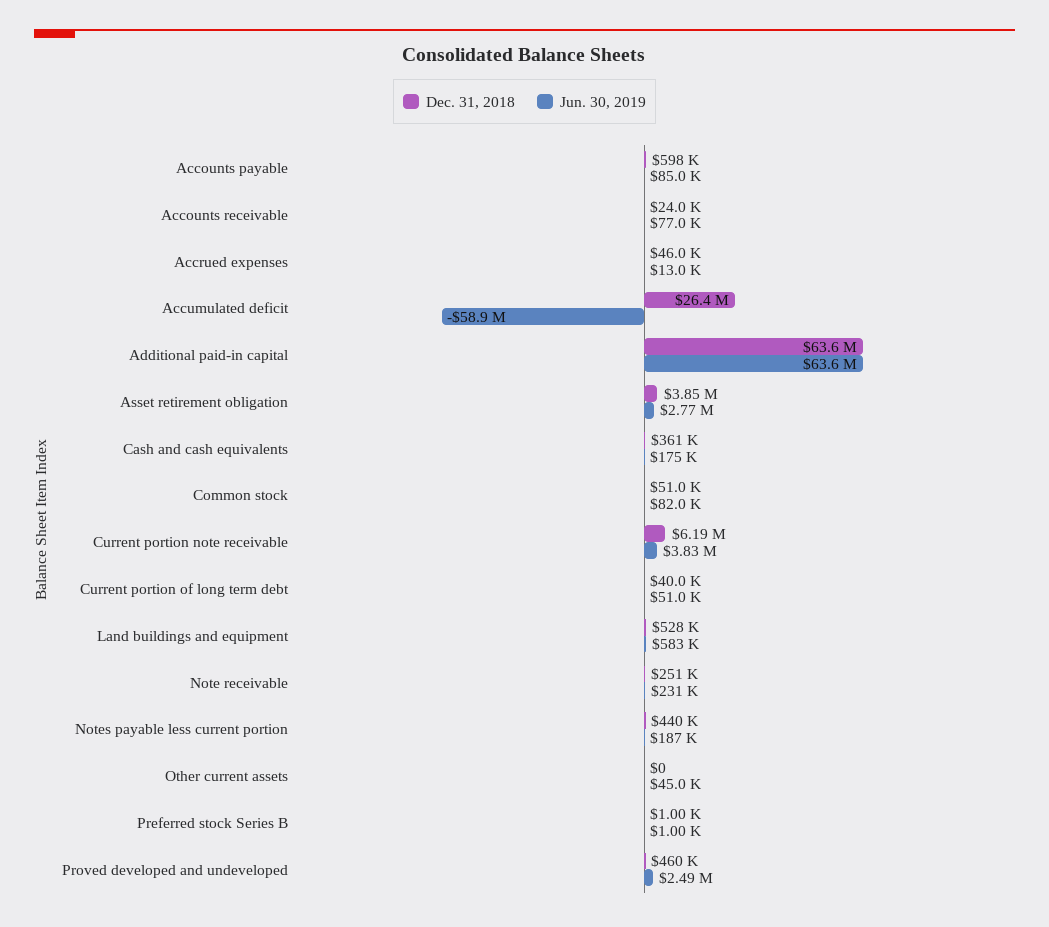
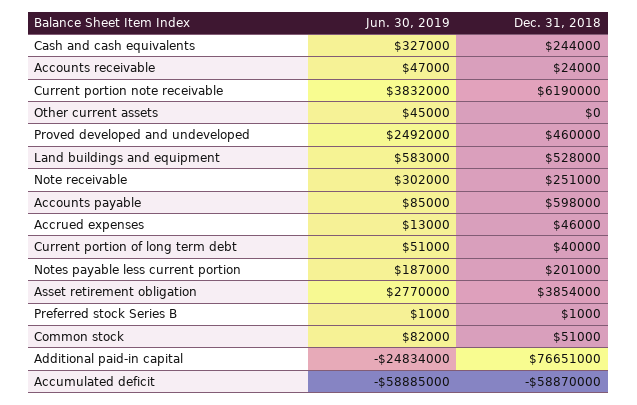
  {
    "Dec. 31, 2018": {
      "Accounts payable": 598000,
      "Accounts receivable": 24000,
      "Accrued expenses": 46000,
-     "Accumulated deficit": 26400000,
+     "Accumulated deficit": -58870000,
-     "Additional paid-in capital": 63600000,
+     "Additional paid-in capital": 76651000,
      "Asset retirement obligation": 3854000,
-     "Cash and cash equivalents": 361000,
+     "Cash and cash equivalents": 244000,
      "Common stock": 51000,
      "Current portion note receivable": 6190000,
      "Current portion of long term debt": 40000,
      "Land buildings and equipment": 528000,
      "Note receivable": 251000,
-     "Notes payable less current portion": 440000,
+     "Notes payable less current portion": 201000,
      "Other current assets": 0,
      "Preferred stock Series B": 1000,
      "Proved developed and undeveloped": 460000
    },
    "Jun. 30, 2019": {
      "Accounts payable": 85000,
-     "Accounts receivable": 77000,
+     "Accounts receivable": 47000,
      "Accrued expenses": 13000,
      "Accumulated deficit": -58885000,
-     "Additional paid-in capital": 63600000,
+     "Additional paid-in capital": -24834000,
      "Asset retirement obligation": 2770000,
-     "Cash and cash equivalents": 175000,
+     "Cash and cash equivalents": 327000,
      "Common stock": 82000,
      "Current portion note receivable": 3832000,
      "Current portion of long term debt": 51000,
      "Land buildings and equipment": 583000,
-     "Note receivable": 231000,
+     "Note receivable": 302000,
      "Notes payable less current portion": 187000,
      "Other current assets": 45000,
      "Preferred stock Series B": 1000,
      "Proved developed and undeveloped": 2492000
    }
  }

